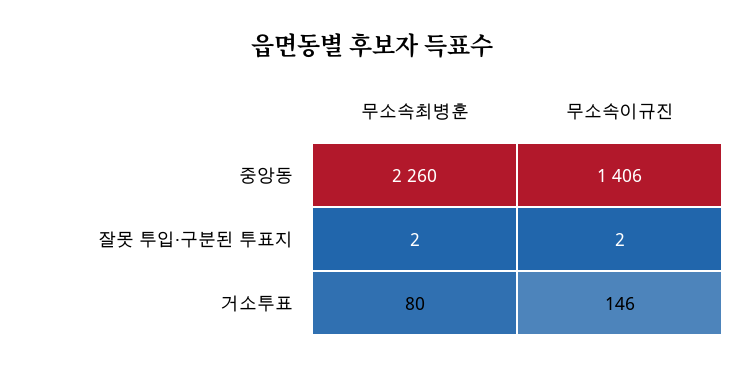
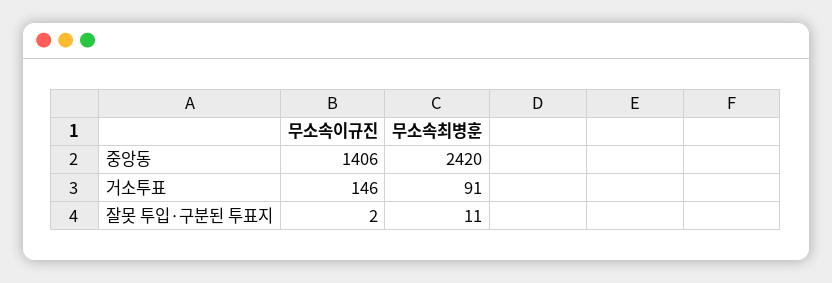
  {
    "무소속최병훈": {
-     "중앙동": 2260,
+     "중앙동": 2420,
-     "잘못 투입·구분된 투표지": 2,
+     "잘못 투입·구분된 투표지": 11,
-     "거소투표": 80
+     "거소투표": 91
    },
    "무소속이규진": {
      "중앙동": 1406,
      "잘못 투입·구분된 투표지": 2,
      "거소투표": 146
    }
  }

